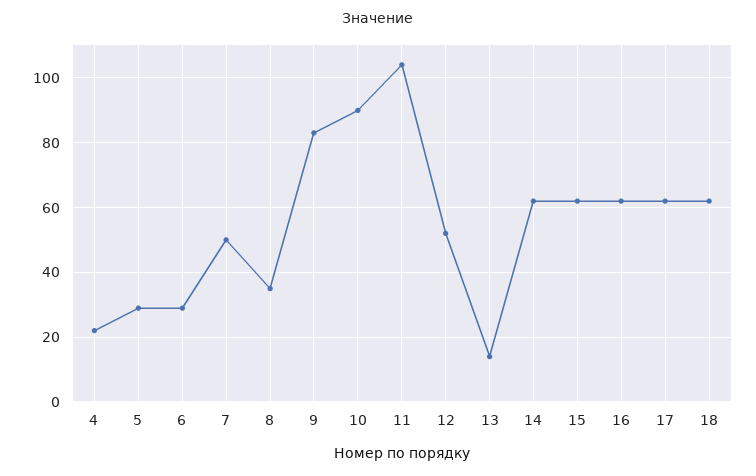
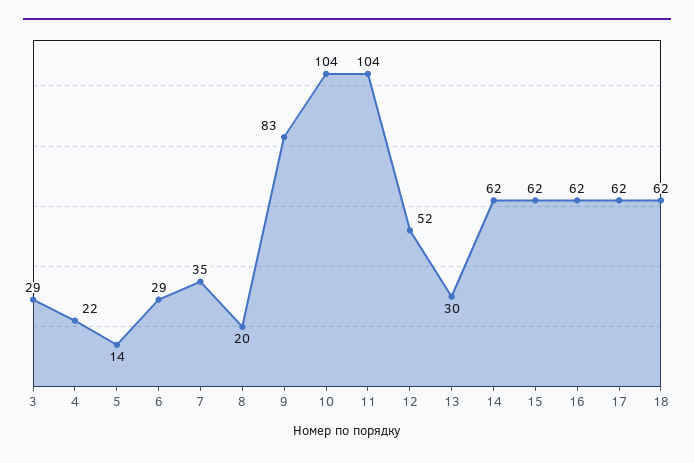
  {
    "4": 22,
-   "5": 30,
+   "5": 14,
    "6": 29,
-   "7": 50,
+   "7": 35,
-   "8": 35,
+   "8": 20,
    "9": 83,
-   "10": 90,
+   "10": 104,
    "11": 104,
    "12": 52,
-   "13": 15,
+   "13": 30,
    "14": 62,
    "15": 62,
    "16": 62,
    "17": 62,
-   "18": 62
+   "18": 62,
+   "3": 29
  }

